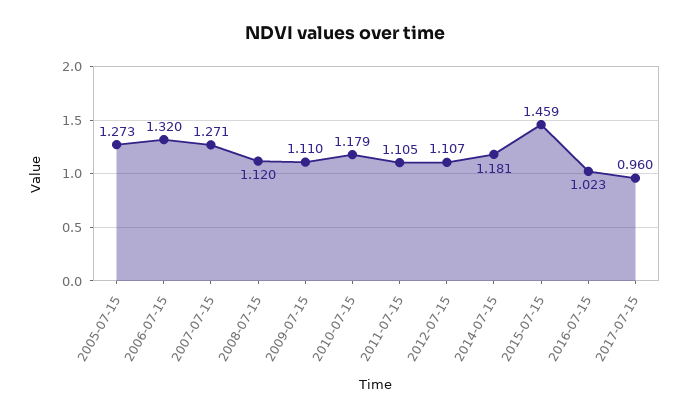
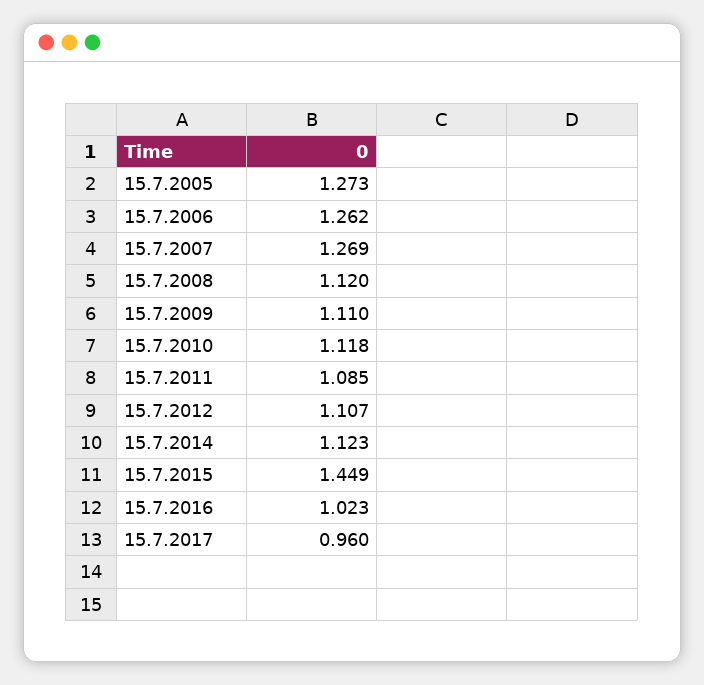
  {
    "2005-07-15": 1.273,
-   "2006-07-15": 1.32,
+   "2006-07-15": 1.262,
-   "2007-07-15": 1.271,
+   "2007-07-15": 1.269,
    "2008-07-15": 1.12,
    "2009-07-15": 1.11,
-   "2010-07-15": 1.179,
+   "2010-07-15": 1.118,
-   "2011-07-15": 1.105,
+   "2011-07-15": 1.085,
    "2012-07-15": 1.107,
-   "2014-07-15": 1.181,
+   "2014-07-15": 1.123,
-   "2015-07-15": 1.459,
+   "2015-07-15": 1.449,
    "2016-07-15": 1.023,
    "2017-07-15": 0.96
  }

